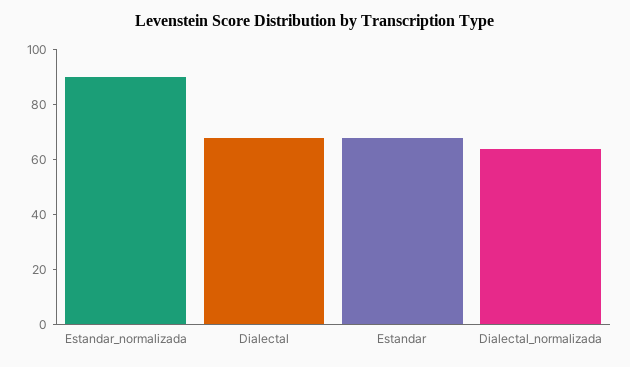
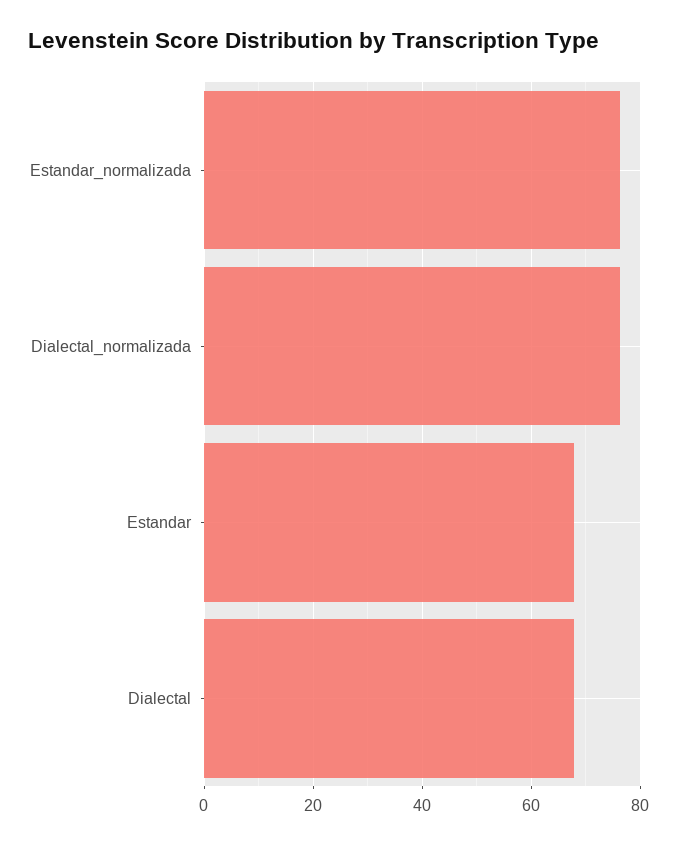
  {
-   "Estandar_normalizada": 90,
+   "Estandar_normalizada": 76,
    "Dialectal": 68,
    "Estandar": 68,
-   "Dialectal_normalizada": 65
+   "Dialectal_normalizada": 76
  }

